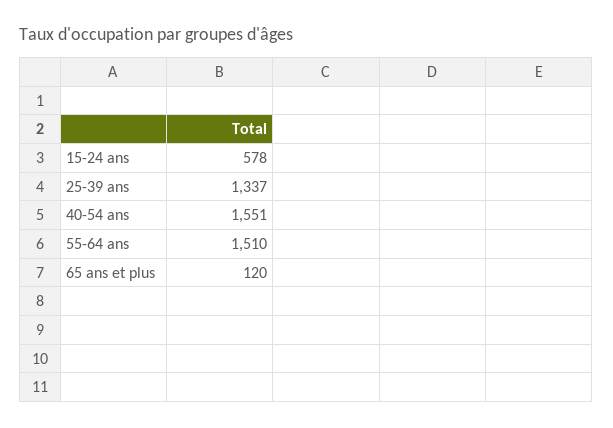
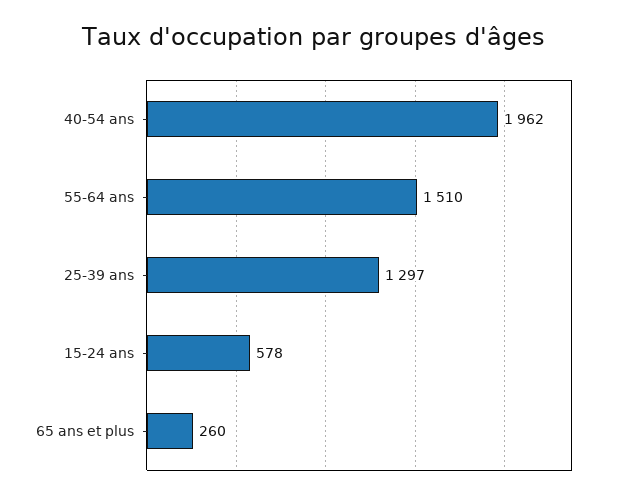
  {
    "15-24 ans": 578,
-   "25-39 ans": 1337,
+   "25-39 ans": 1297,
-   "40-54 ans": 1551,
+   "40-54 ans": 1962,
    "55-64 ans": 1510,
-   "65 ans et plus": 120
+   "65 ans et plus": 260
  }

